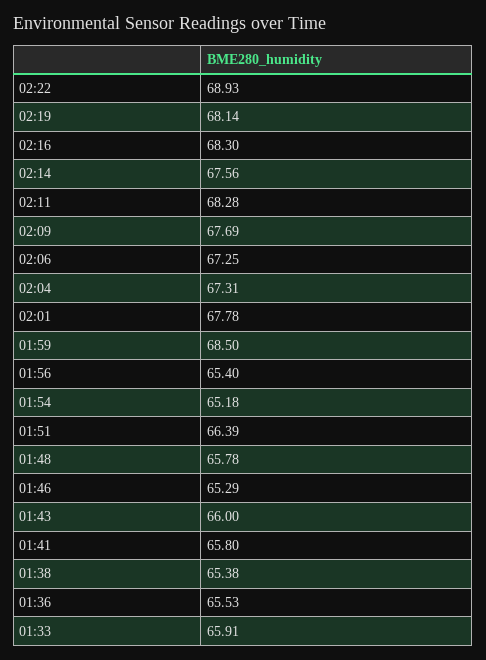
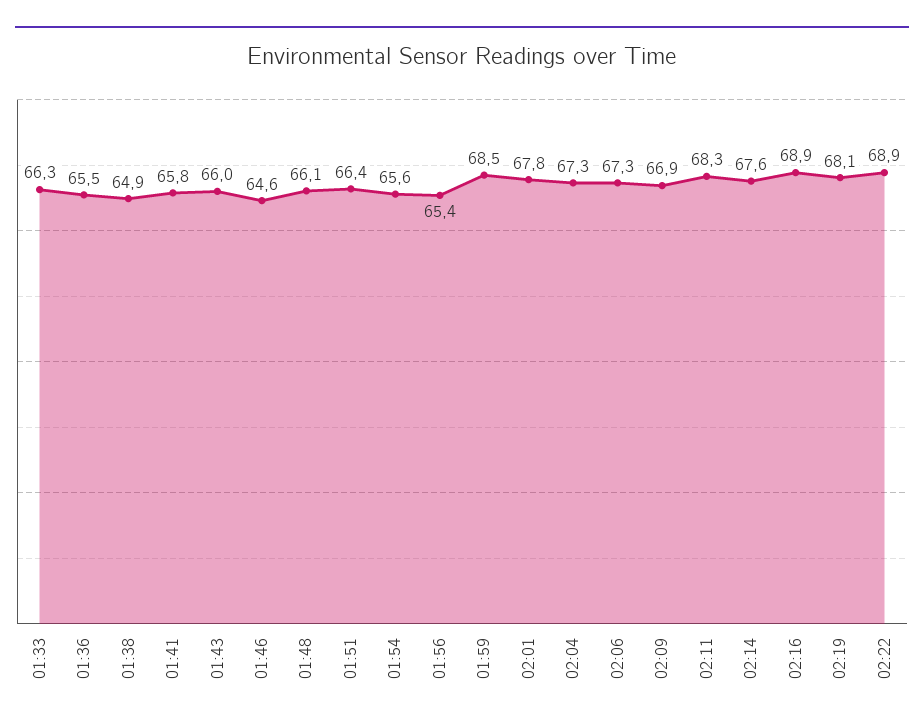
  {
    "02:22": 68.93,
    "02:19": 68.14,
-   "02:16": 68.3,
+   "02:16": 68.9,
    "02:14": 67.56,
    "02:11": 68.28,
-   "02:09": 67.69,
+   "02:09": 66.9,
    "02:06": 67.25,
    "02:04": 67.31,
    "02:01": 67.78,
    "01:59": 68.5,
    "01:56": 65.4,
-   "01:54": 65.18,
+   "01:54": 65.6,
    "01:51": 66.39,
-   "01:48": 65.78,
+   "01:48": 66.1,
-   "01:46": 65.29,
+   "01:46": 64.6,
    "01:43": 66,
    "01:41": 65.8,
-   "01:38": 65.38,
+   "01:38": 64.9,
    "01:36": 65.53,
-   "01:33": 65.91
+   "01:33": 66.3
  }

